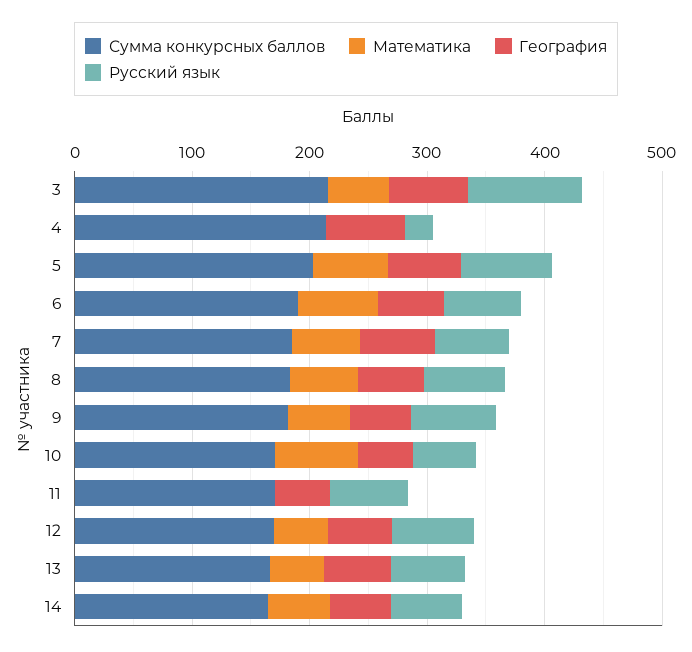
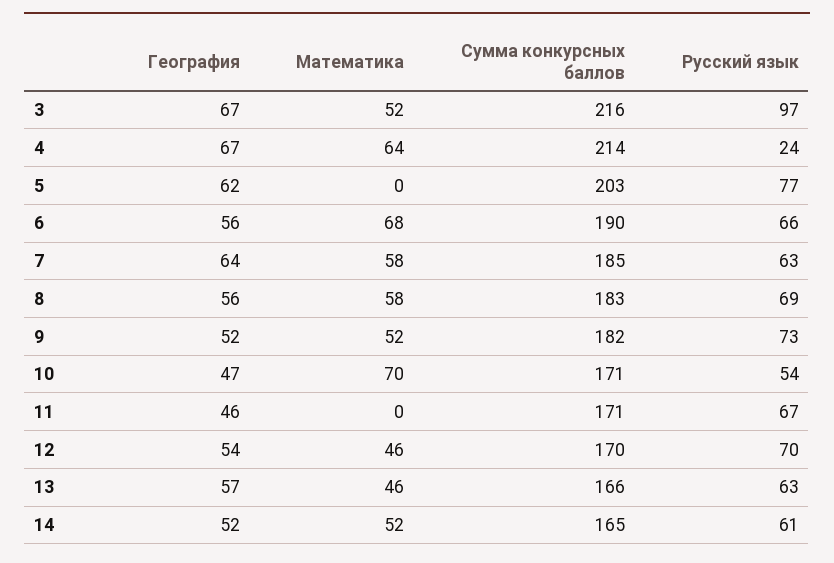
  {
    "Сумма конкурсных баллов": {
      "3": 216,
      "4": 214,
      "5": 203,
      "6": 190,
      "7": 185,
      "8": 183,
      "9": 182,
      "10": 171,
      "11": 171,
      "12": 170,
      "13": 166,
      "14": 165
    },
    "Математика": {
      "3": 52,
-     "4": 0,
+     "4": 64,
-     "5": 60,
+     "5": 0,
      "6": 68,
      "7": 58,
      "8": 58,
      "9": 52,
      "10": 70,
      "11": 0,
      "12": 46,
      "13": 46,
      "14": 52
    },
    "География": {
      "3": 67,
      "4": 67,
      "5": 62,
      "6": 56,
      "7": 64,
      "8": 56,
      "9": 52,
      "10": 47,
      "11": 46,
      "12": 54,
      "13": 57,
      "14": 52
    },
    "Русский язык": {
      "3": 97,
      "4": 24,
      "5": 77,
      "6": 66,
      "7": 63,
      "8": 69,
      "9": 73,
      "10": 54,
      "11": 67,
      "12": 70,
      "13": 63,
      "14": 61
    }
  }

